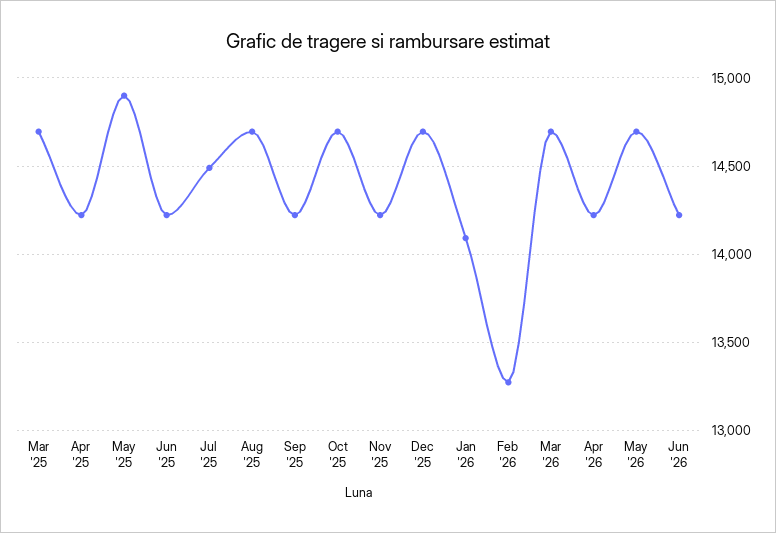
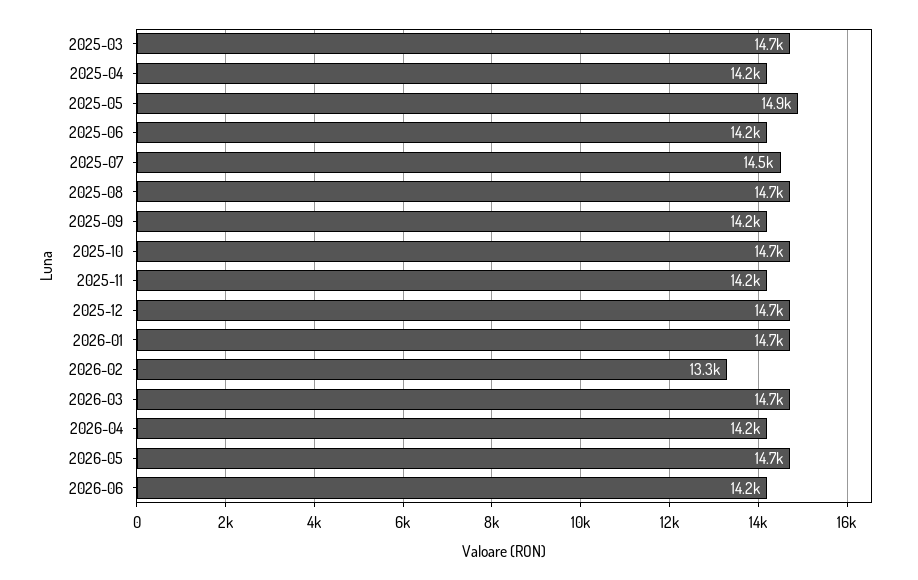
  {
    "Mar '25": 14700,
    "Apr '25": 14200,
    "May '25": 14900,
    "Jun '25": 14200,
    "Jul '25": 14500,
    "Aug '25": 14700,
    "Sep '25": 14200,
    "Oct '25": 14700,
    "Nov '25": 14200,
    "Dec '25": 14700,
-   "Jan '26": 14100,
+   "Jan '26": 14700,
    "Feb '26": 13300,
    "Mar '26": 14700,
    "Apr '26": 14200,
    "May '26": 14700,
    "Jun '26": 14200
  }

